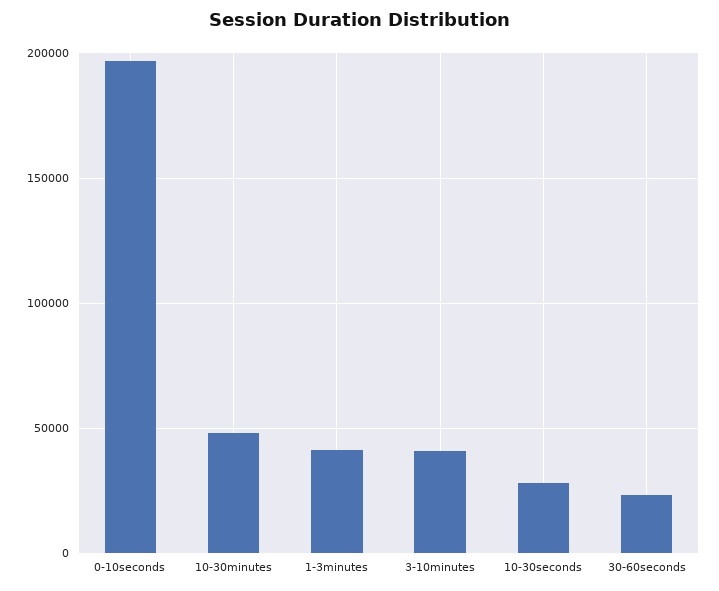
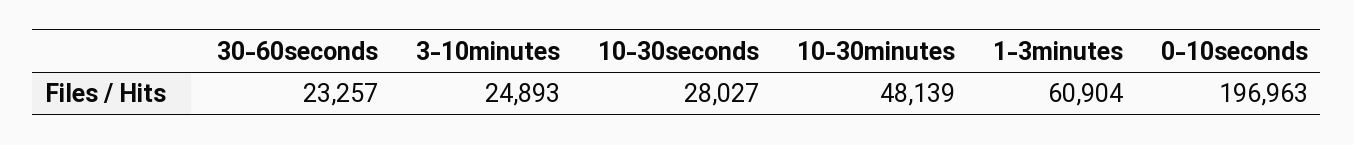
  {
    "0-10seconds": 196963,
    "10-30minutes": 48139,
-   "1-3minutes": 40000,
+   "1-3minutes": 60904,
-   "3-10minutes": 40000,
+   "3-10minutes": 24893,
    "10-30seconds": 28027,
    "30-60seconds": 23257
  }

